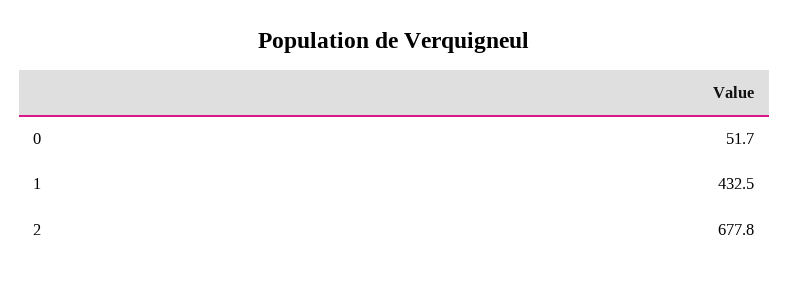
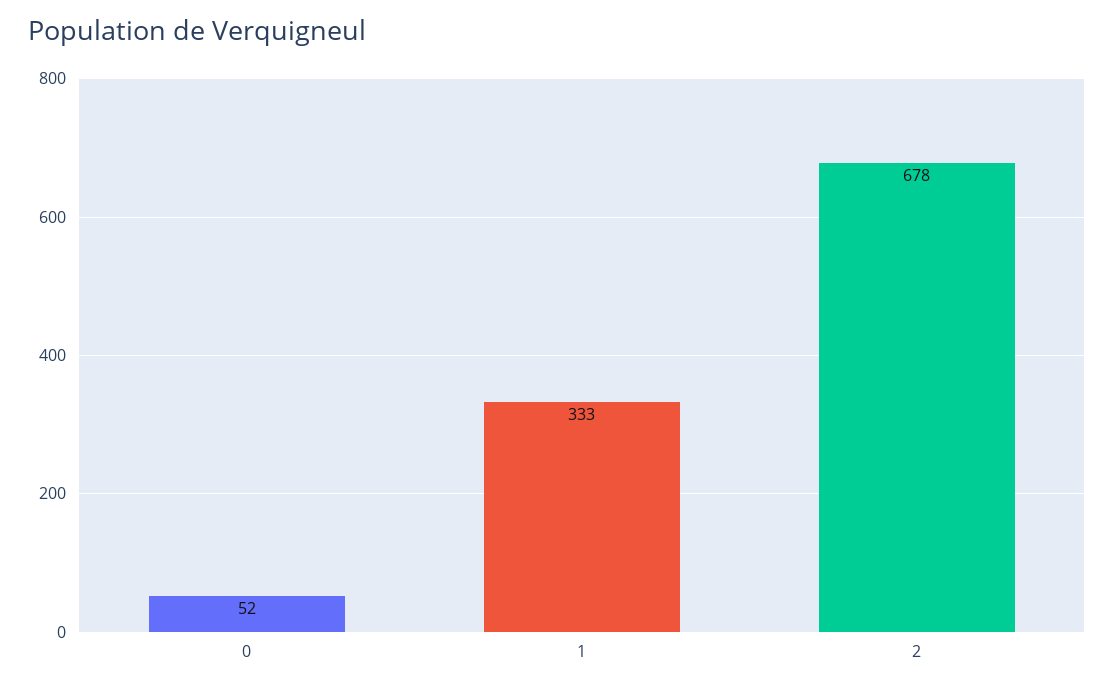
  {
    "0": 51.7,
-   "1": 432.5,
+   "1": 333,
    "2": 677.8
  }

